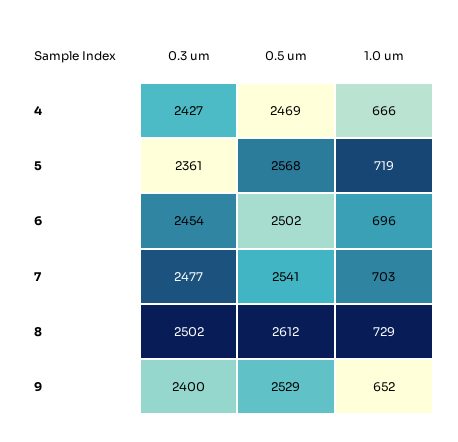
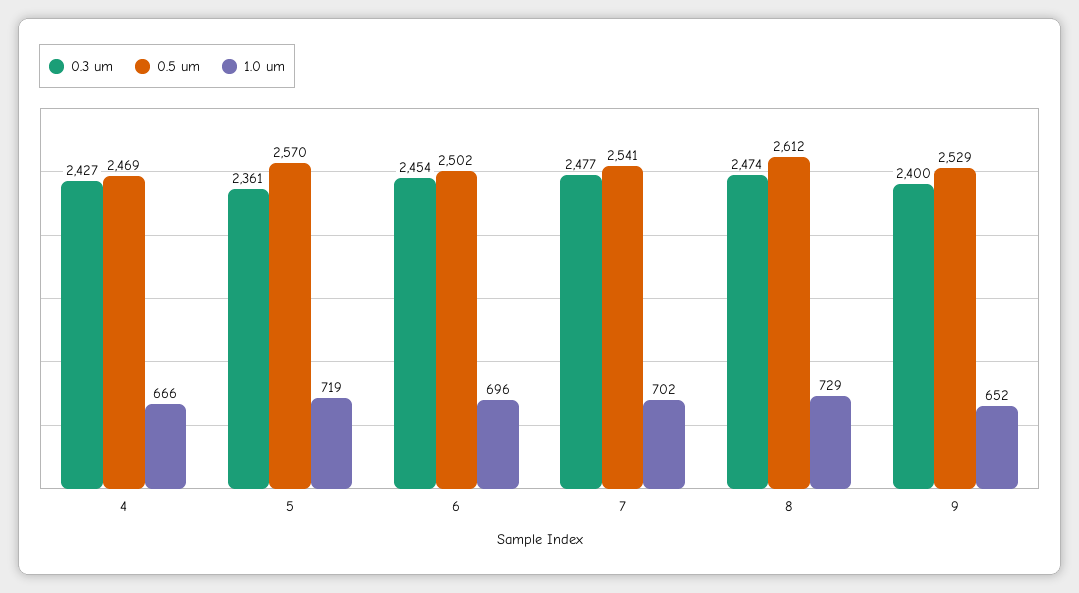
  {
    "0.3 um": {
      "4": 2427,
      "5": 2361,
      "6": 2454,
      "7": 2477,
-     "8": 2502,
+     "8": 2474,
      "9": 2400
    },
    "0.5 um": {
      "4": 2469,
-     "5": 2568,
+     "5": 2570,
      "6": 2502,
      "7": 2541,
      "8": 2612,
      "9": 2529
    },
    "1.0 um": {
      "4": 666,
      "5": 719,
      "6": 696,
-     "7": 703,
+     "7": 702,
      "8": 729,
      "9": 652
    }
  }

